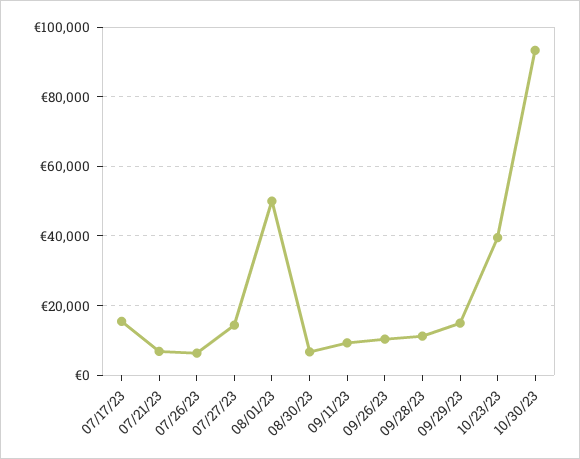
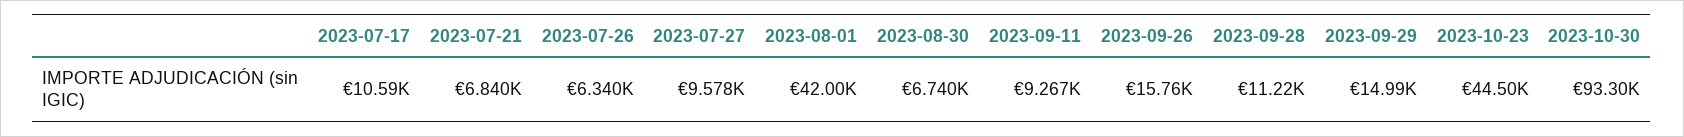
  {
-   "07/17/23": 16000,
+   "07/17/23": 10590,
    "07/21/23": 6840,
    "07/26/23": 6340,
-   "07/27/23": 14000,
+   "07/27/23": 9578,
-   "08/01/23": 50000,
+   "08/01/23": 42000,
    "08/30/23": 6740,
    "09/11/23": 9267,
-   "09/26/23": 10000,
+   "09/26/23": 15760,
    "09/28/23": 11220,
    "09/29/23": 14990,
-   "10/23/23": 40000,
+   "10/23/23": 44500,
    "10/30/23": 93300
  }

